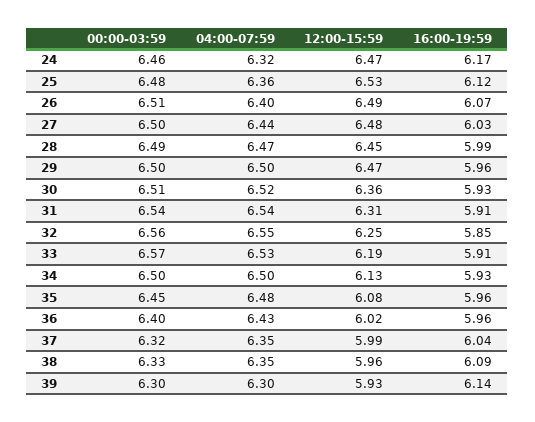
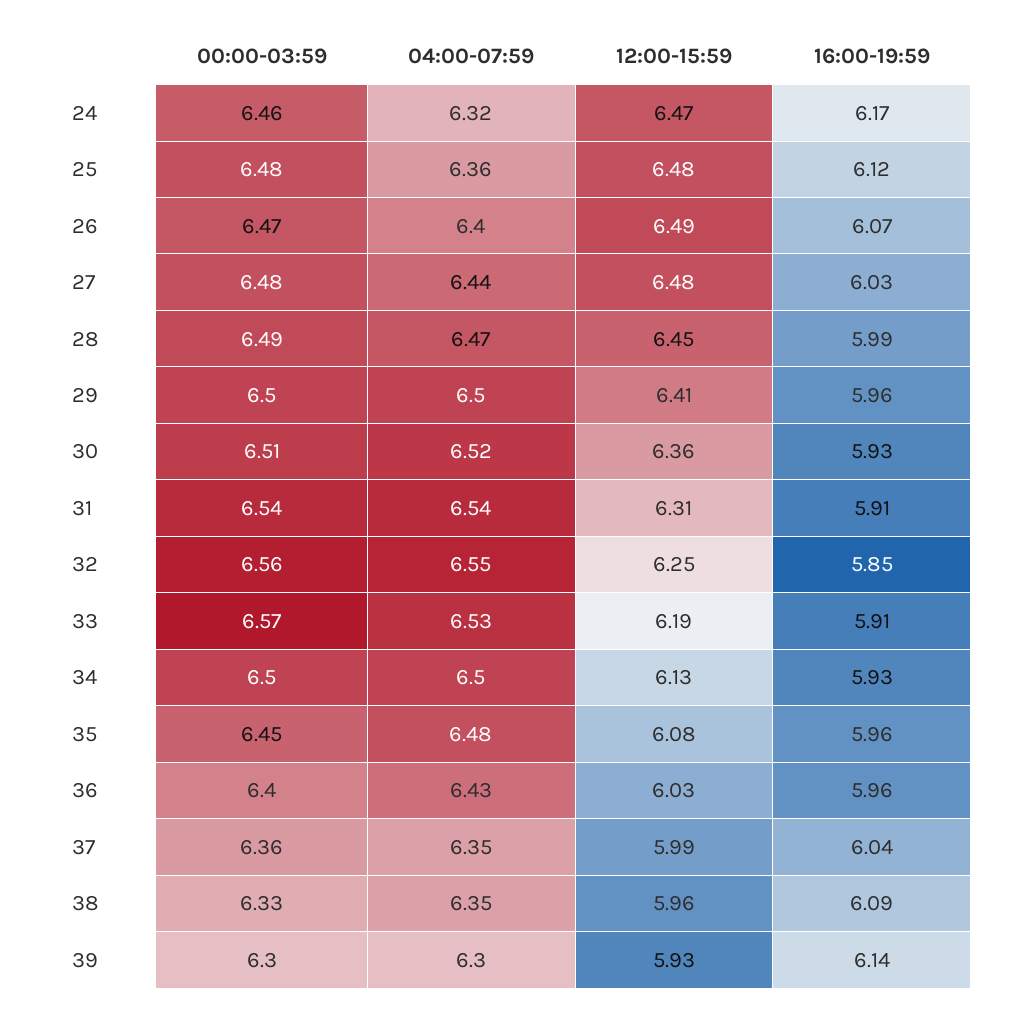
  {
    "00:00-03:59": {
      "24": 6.46,
      "25": 6.48,
-     "26": 6.51,
+     "26": 6.47,
-     "27": 6.5,
+     "27": 6.48,
      "28": 6.49,
      "29": 6.5,
      "30": 6.51,
      "31": 6.54,
      "32": 6.56,
      "33": 6.57,
      "34": 6.5,
      "35": 6.45,
      "36": 6.4,
-     "37": 6.32,
+     "37": 6.36,
      "38": 6.33,
      "39": 6.3
    },
    "04:00-07:59": {
      "24": 6.32,
      "25": 6.36,
      "26": 6.4,
      "27": 6.44,
      "28": 6.47,
      "29": 6.5,
      "30": 6.52,
      "31": 6.54,
      "32": 6.55,
      "33": 6.53,
      "34": 6.5,
      "35": 6.48,
      "36": 6.43,
      "37": 6.35,
      "38": 6.35,
      "39": 6.3
    },
    "12:00-15:59": {
      "24": 6.47,
-     "25": 6.53,
+     "25": 6.48,
      "26": 6.49,
      "27": 6.48,
      "28": 6.45,
-     "29": 6.47,
+     "29": 6.41,
      "30": 6.36,
      "31": 6.31,
      "32": 6.25,
      "33": 6.19,
      "34": 6.13,
      "35": 6.08,
-     "36": 6.02,
+     "36": 6.03,
      "37": 5.99,
      "38": 5.96,
      "39": 5.93
    },
    "16:00-19:59": {
      "24": 6.17,
      "25": 6.12,
      "26": 6.07,
      "27": 6.03,
      "28": 5.99,
      "29": 5.96,
      "30": 5.93,
      "31": 5.91,
      "32": 5.85,
      "33": 5.91,
      "34": 5.93,
      "35": 5.96,
      "36": 5.96,
      "37": 6.04,
      "38": 6.09,
      "39": 6.14
    }
  }

